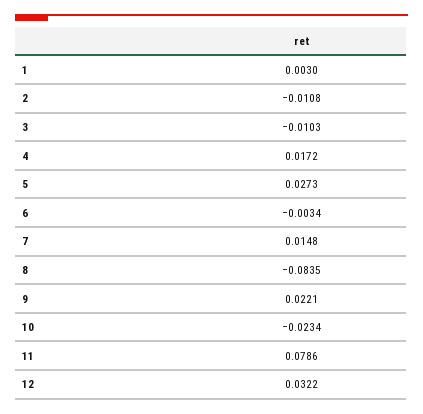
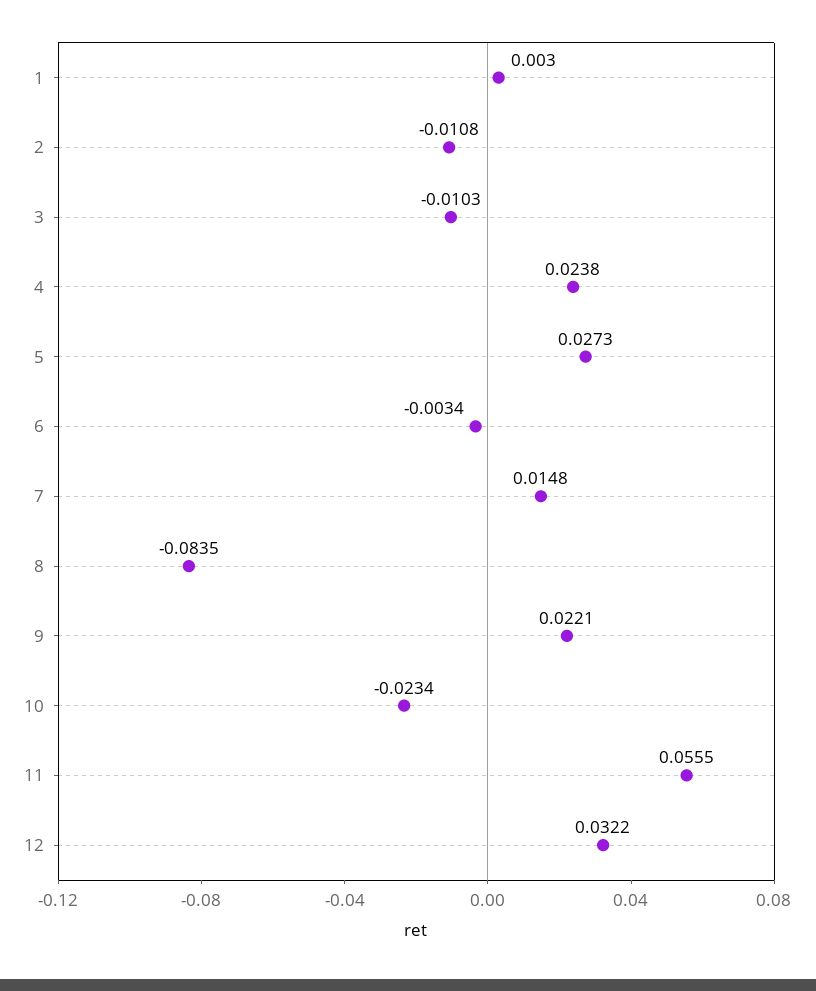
  {
    "1": 0.003,
    "2": -0.0108,
    "3": -0.0103,
-   "4": 0.0172,
+   "4": 0.0238,
    "5": 0.0273,
    "6": -0.0034,
    "7": 0.0148,
    "8": -0.0835,
    "9": 0.0221,
    "10": -0.0234,
-   "11": 0.0786,
+   "11": 0.0555,
    "12": 0.0322
  }

